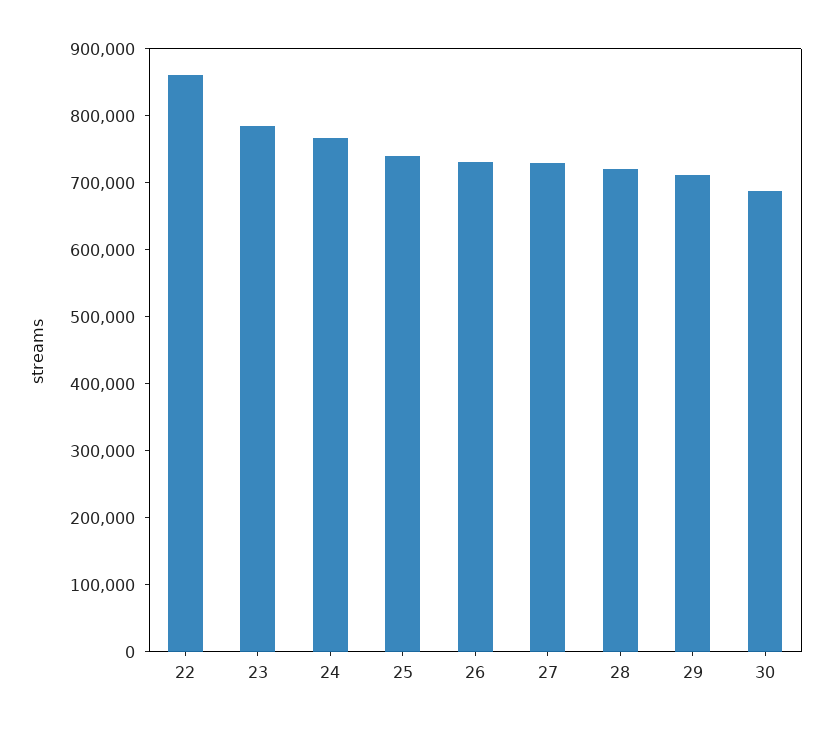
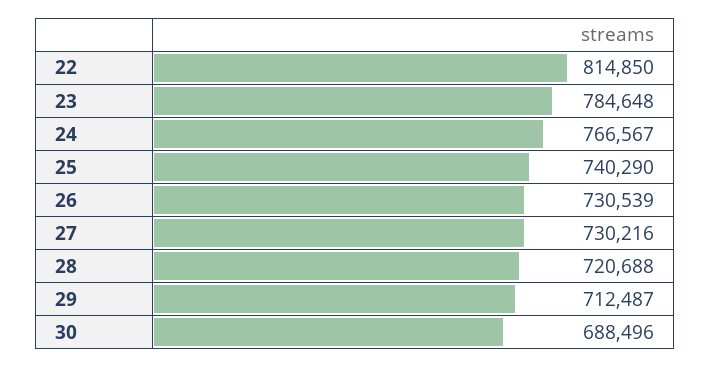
  {
-   "22": 860000,
+   "22": 814850,
    "23": 784648,
    "24": 766567,
    "25": 740290,
    "26": 730539,
    "27": 730216,
    "28": 720688,
    "29": 712487,
    "30": 688496
  }

